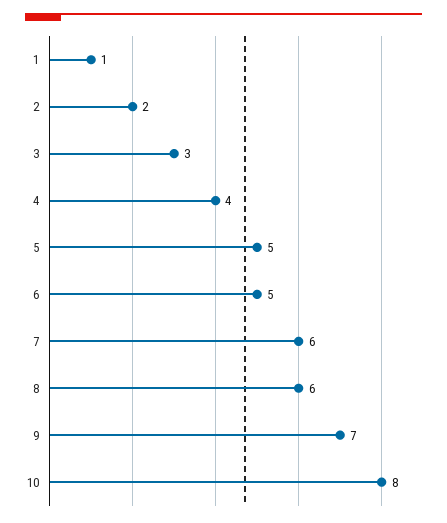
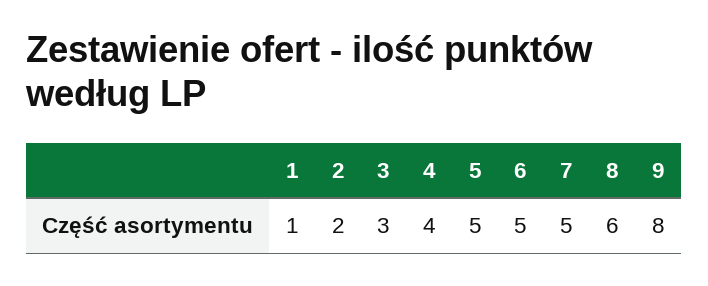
  {
    "1": 1,
    "2": 2,
    "3": 3,
    "4": 4,
    "5": 5,
    "6": 5,
-   "7": 6,
+   "7": 5,
    "8": 6,
-   "9": 7,
+   "9": 8
-   "10": 8
  }

